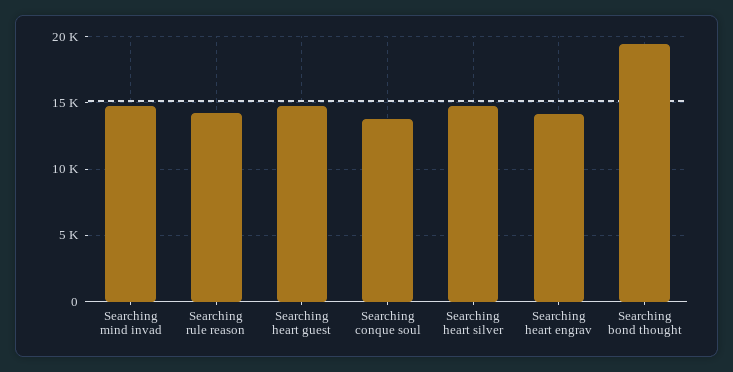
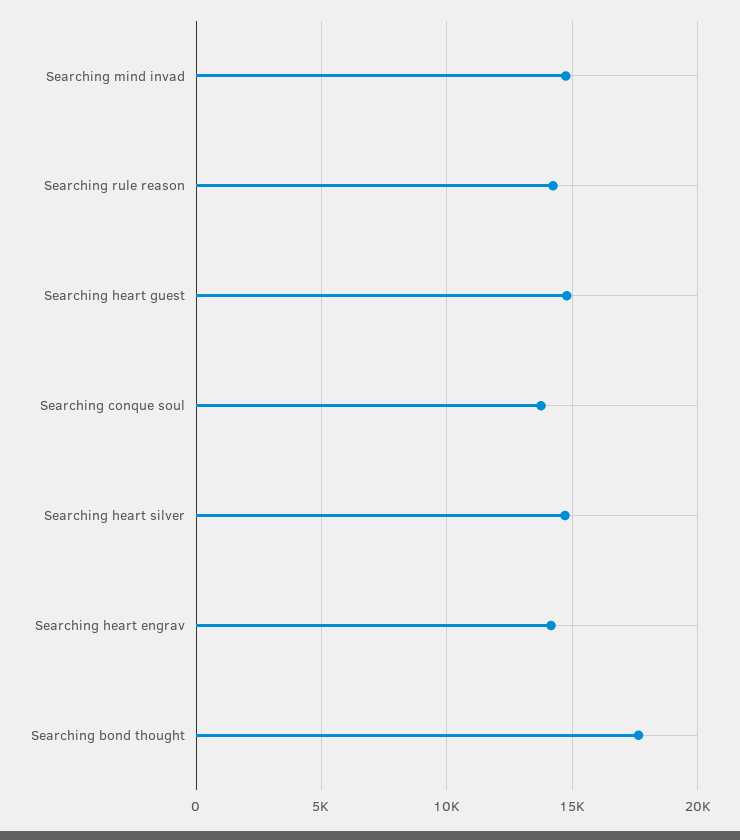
  {
    "Searching mind invad": 14500,
    "Searching rule reason": 14000,
    "Searching heart guest": 15000,
    "Searching conque soul": 14000,
    "Searching heart silver": 14500,
    "Searching heart engrav": 14000,
-   "Searching bond thought": 19500
+   "Searching bond thought": 17500
  }

